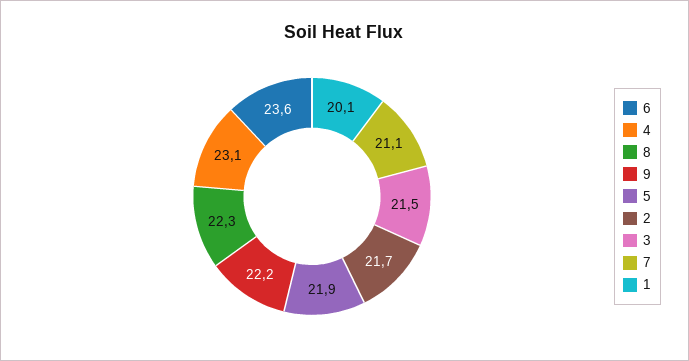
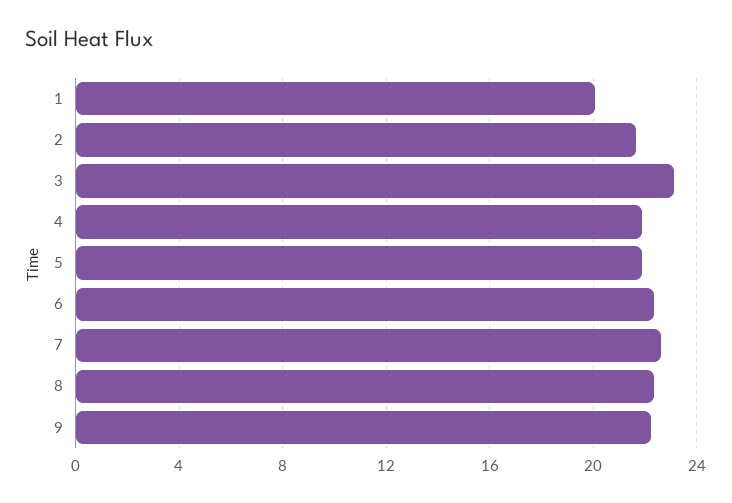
  {
-   "6": 23.6,
+   "6": 22.5,
-   "4": 23.1,
+   "4": 22,
    "8": 22.3,
    "9": 22.2,
    "5": 21.9,
    "2": 21.7,
-   "3": 21.5,
+   "3": 23,
-   "7": 21.1,
+   "7": 22.5,
    "1": 20.1
  }

